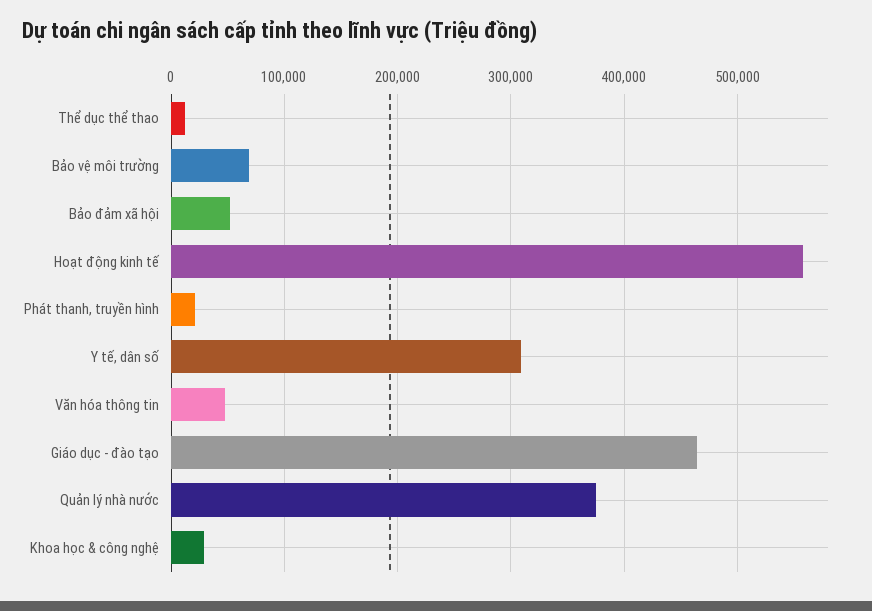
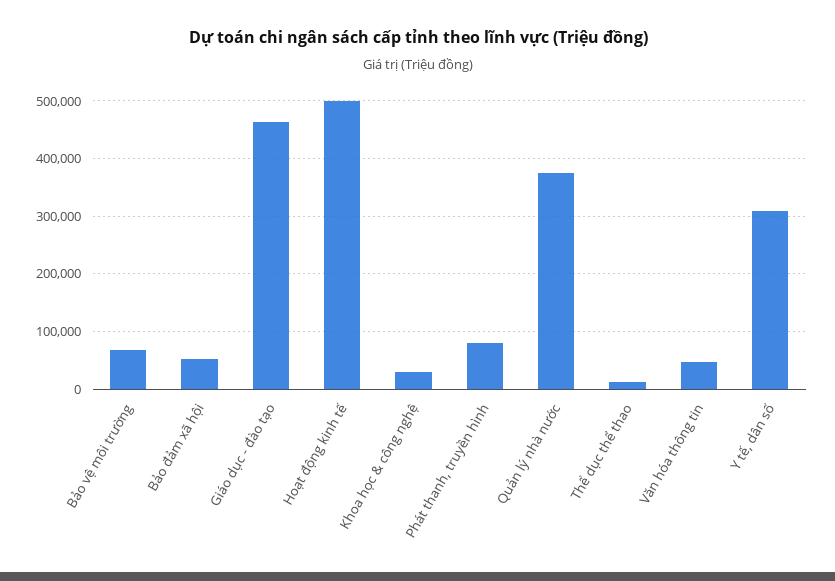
  {
    "Thể dục thể thao": 10000,
    "Bảo vệ môi trường": 70000,
    "Bảo đảm xã hội": 50000,
-   "Hoạt động kinh tế": 560000,
+   "Hoạt động kinh tế": 500000,
-   "Phát thanh, truyền hình": 20000,
+   "Phát thanh, truyền hình": 80000,
    "Y tế, dân số": 310000,
    "Văn hóa thông tin": 50000,
    "Giáo dục - đào tạo": 460000,
    "Quản lý nhà nước": 380000,
    "Khoa học & công nghệ": 30000
  }

